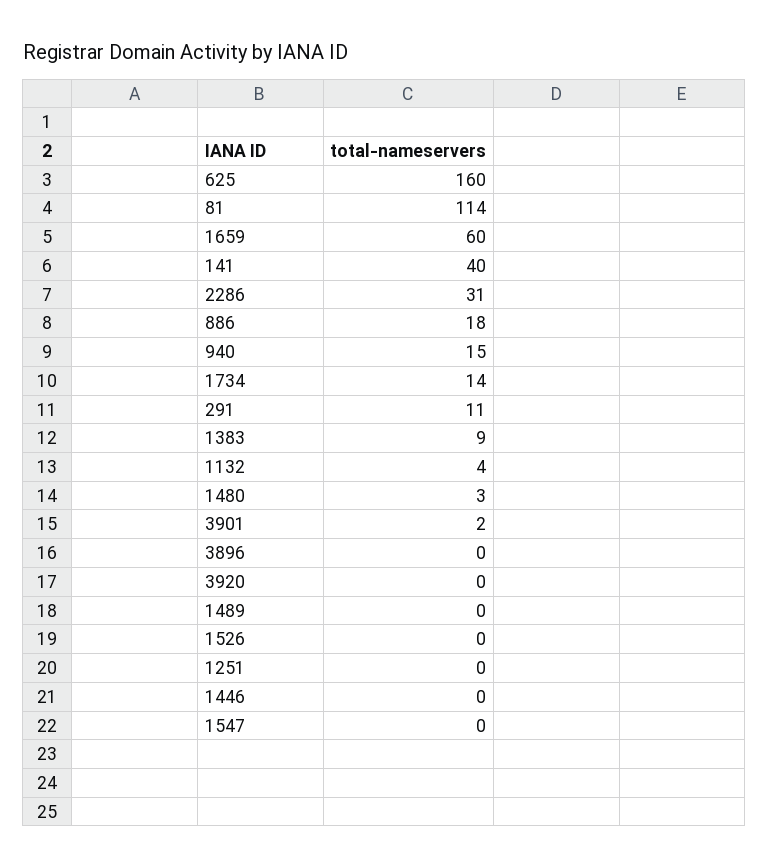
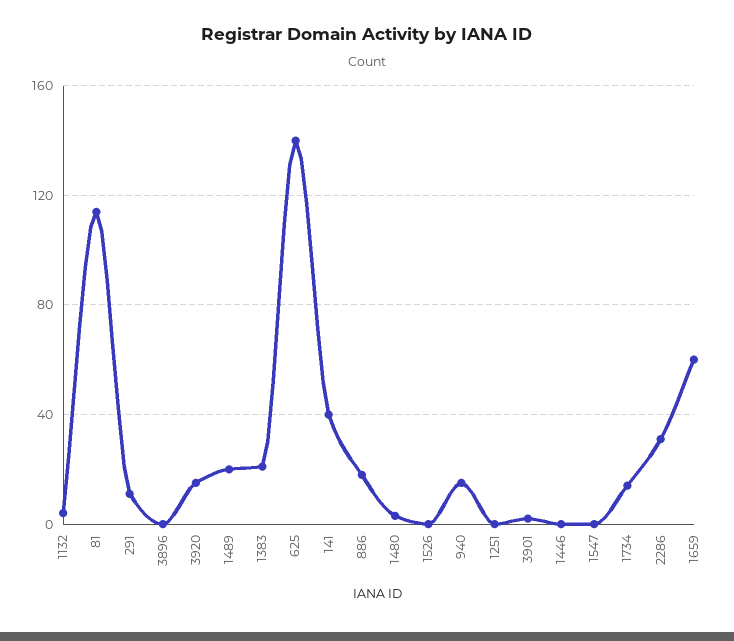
  {
-   "625": 160,
+   "625": 140,
    "81": 114,
    "1659": 60,
    "141": 40,
    "2286": 31,
    "886": 18,
    "940": 15,
    "1734": 14,
    "291": 11,
-   "1383": 9,
+   "1383": 20,
    "1132": 4,
    "1480": 3,
    "3901": 2,
    "3896": 0,
-   "3920": 0,
+   "3920": 15,
-   "1489": 0,
+   "1489": 20,
    "1526": 0,
    "1251": 0,
    "1446": 0,
    "1547": 0
  }

